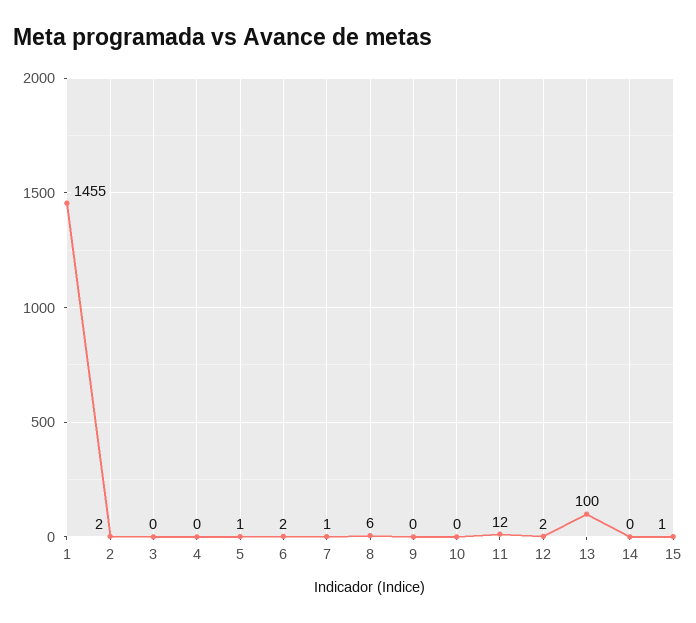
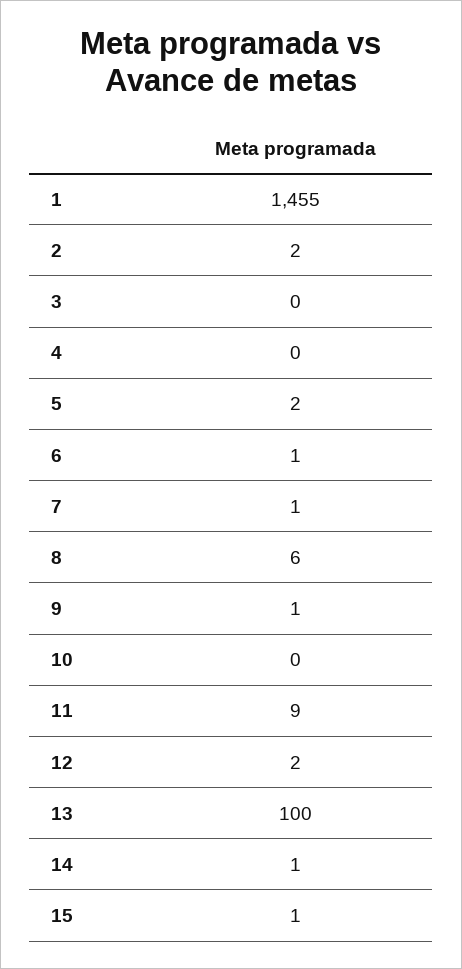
  {
    "1": 1455,
    "2": 2,
    "3": 0,
    "4": 0,
-   "5": 1,
+   "5": 2,
-   "6": 2,
+   "6": 1,
    "7": 1,
    "8": 6,
-   "9": 0,
+   "9": 1,
    "10": 0,
-   "11": 12,
+   "11": 9,
    "12": 2,
    "13": 100,
-   "14": 0,
+   "14": 1,
    "15": 1
  }

